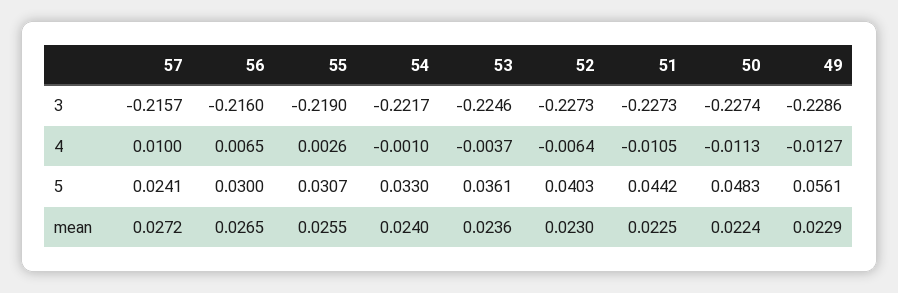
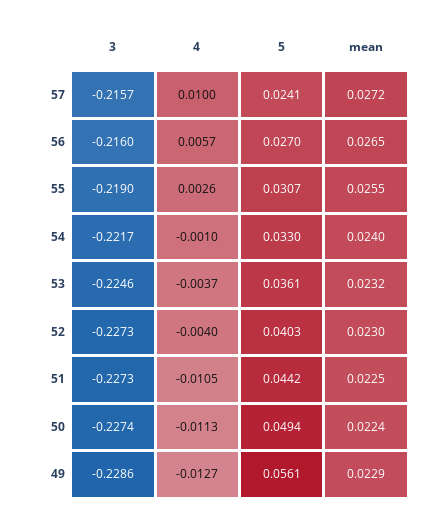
  {
    "57": {
      "3": -0.2157,
      "4": 0.01,
      "5": 0.0241,
      "mean": 0.0272
    },
    "56": {
      "3": -0.216,
-     "4": 0.0065,
+     "4": 0.0057,
-     "5": 0.03,
+     "5": 0.027,
      "mean": 0.0265
    },
    "55": {
      "3": -0.219,
      "4": 0.0026,
      "5": 0.0307,
      "mean": 0.0255
    },
    "54": {
      "3": -0.2217,
      "4": -0.001,
      "5": 0.033,
      "mean": 0.024
    },
    "53": {
      "3": -0.2246,
      "4": -0.0037,
      "5": 0.0361,
-     "mean": 0.0236
+     "mean": 0.0232
    },
    "52": {
      "3": -0.2273,
-     "4": -0.0064,
+     "4": -0.004,
      "5": 0.0403,
      "mean": 0.023
    },
    "51": {
      "3": -0.2273,
      "4": -0.0105,
      "5": 0.0442,
      "mean": 0.0225
    },
    "50": {
      "3": -0.2274,
      "4": -0.0113,
-     "5": 0.0483,
+     "5": 0.0494,
      "mean": 0.0224
    },
    "49": {
      "3": -0.2286,
      "4": -0.0127,
      "5": 0.0561,
      "mean": 0.0229
    }
  }

